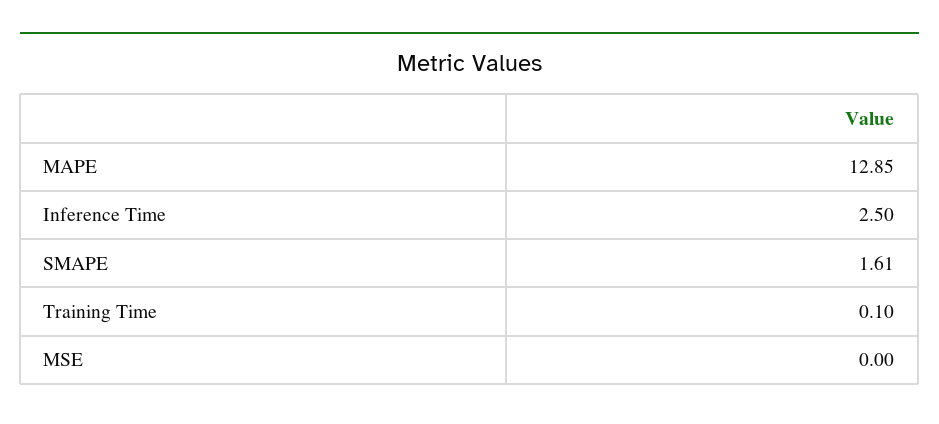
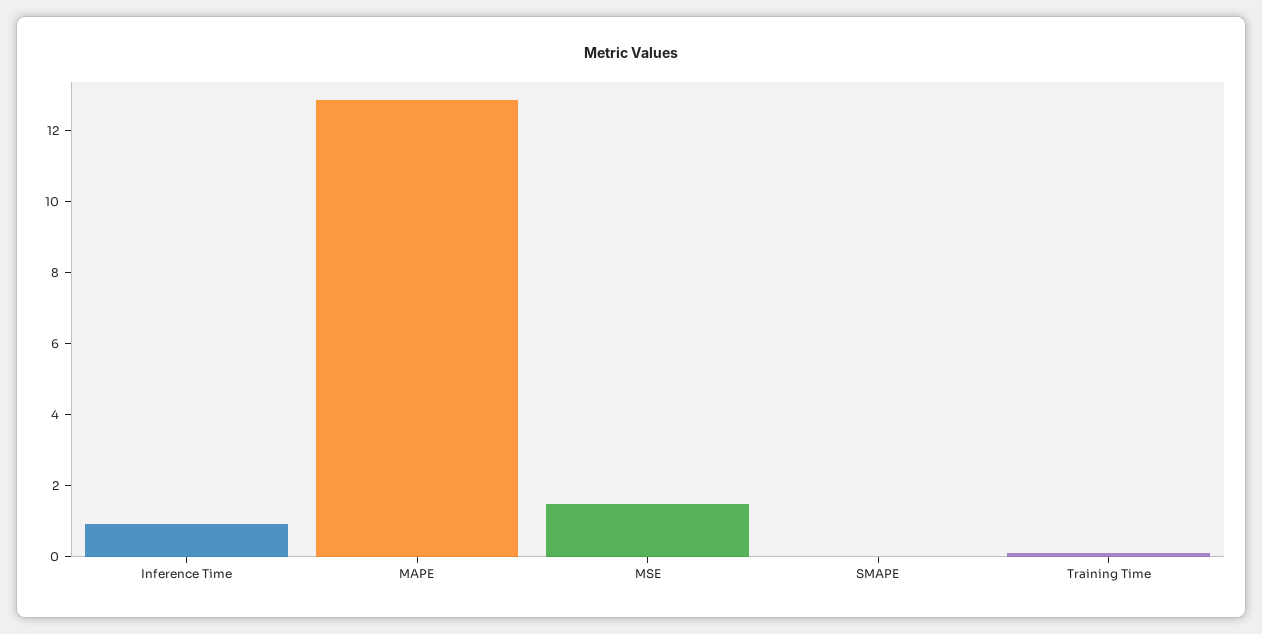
  {
    "MAPE": 12.85,
-   "Inference Time": 2.5,
+   "Inference Time": 1,
-   "SMAPE": 1.61,
+   "SMAPE": 0,
    "Training Time": 0.1,
-   "MSE": 0
+   "MSE": 1.5
  }

